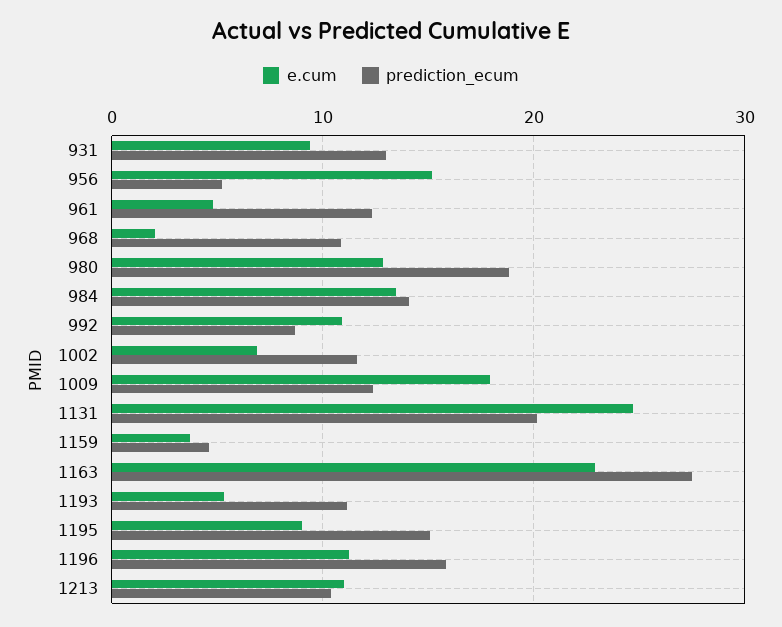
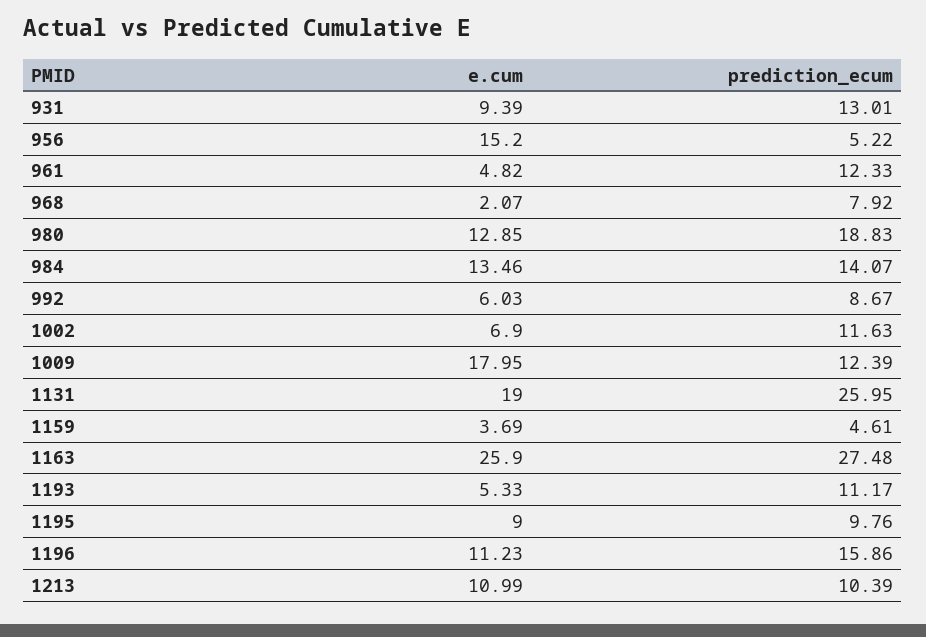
  {
    "e.cum": {
      "931": 9.39,
      "956": 15.2,
      "961": 4.82,
      "968": 2.07,
      "980": 12.85,
      "984": 13.46,
-     "992": 11,
+     "992": 6.03,
      "1002": 6.9,
      "1009": 17.95,
-     "1131": 25,
+     "1131": 19,
      "1159": 3.69,
-     "1163": 23,
+     "1163": 25.9,
      "1193": 5.33,
      "1195": 9,
      "1196": 11.23,
      "1213": 10.99
    },
    "prediction_ecum": {
      "931": 13.01,
      "956": 5.22,
      "961": 12.33,
-     "968": 11,
+     "968": 7.92,
      "980": 18.83,
      "984": 14.07,
      "992": 8.67,
      "1002": 11.63,
      "1009": 12.39,
-     "1131": 20,
+     "1131": 25.95,
      "1159": 4.61,
      "1163": 27.48,
      "1193": 11.17,
-     "1195": 15,
+     "1195": 9.76,
      "1196": 15.86,
      "1213": 10.39
    }
  }

